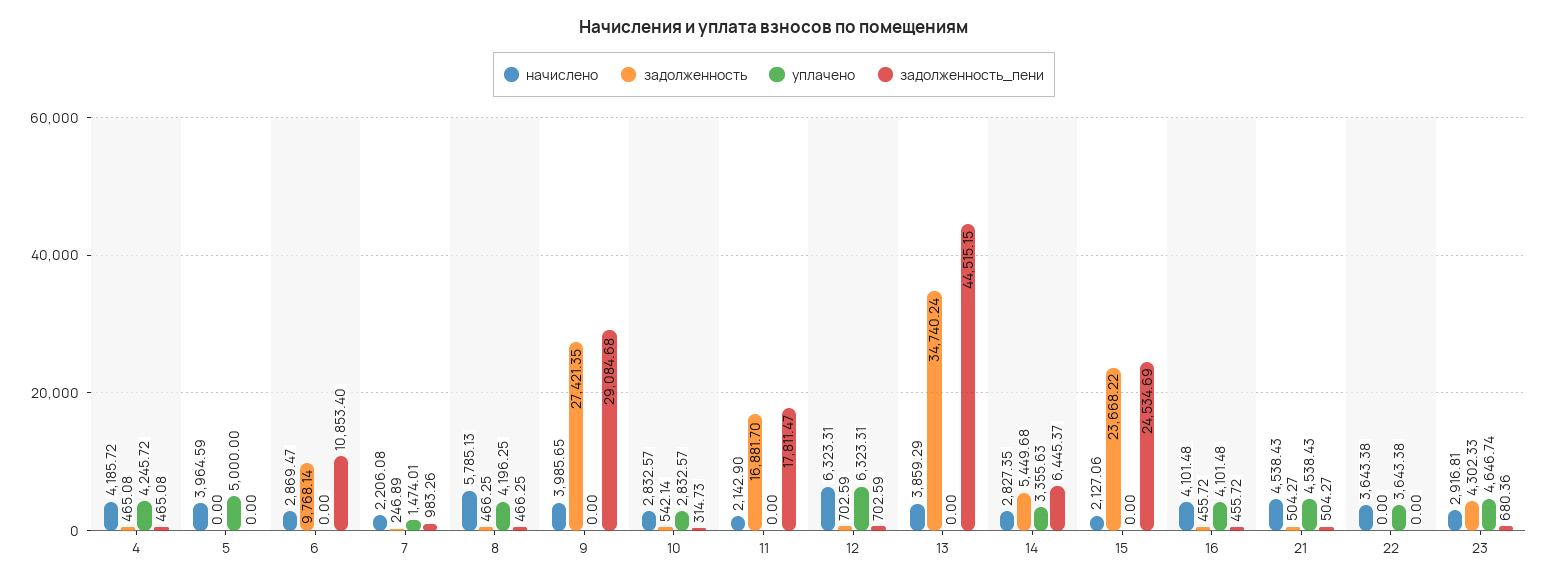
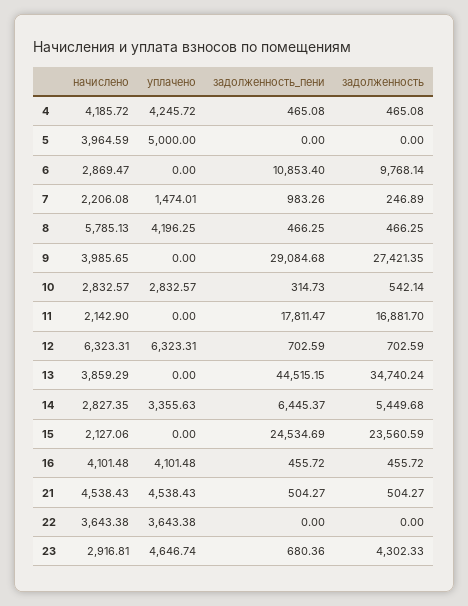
  {
    "начислено": {
      "4": 4185.72,
      "5": 3964.59,
      "6": 2869.47,
      "7": 2206.08,
      "8": 5785.13,
      "9": 3985.65,
      "10": 2832.57,
      "11": 2142.9,
      "12": 6323.31,
      "13": 3859.29,
      "14": 2827.35,
      "15": 2127.06,
      "16": 4101.48,
      "21": 4538.43,
      "22": 3643.38,
      "23": 2916.81
    },
    "задолженность": {
      "4": 465.08,
      "5": 0,
      "6": 9768.14,
      "7": 246.89,
      "8": 466.25,
      "9": 27421.35,
      "10": 542.14,
      "11": 16881.7,
      "12": 702.59,
      "13": 34740.24,
      "14": 5449.68,
-     "15": 23668.22,
+     "15": 23560.59,
      "16": 455.72,
      "21": 504.27,
      "22": 0,
      "23": 4302.33
    },
    "уплачено": {
      "4": 4245.72,
      "5": 5000,
      "6": 0,
      "7": 1474.01,
      "8": 4196.25,
      "9": 0,
      "10": 2832.57,
      "11": 0,
      "12": 6323.31,
      "13": 0,
      "14": 3355.63,
      "15": 0,
      "16": 4101.48,
      "21": 4538.43,
      "22": 3643.38,
      "23": 4646.74
    },
    "задолженность_пени": {
      "4": 465.08,
      "5": 0,
      "6": 10853.4,
      "7": 983.26,
      "8": 466.25,
      "9": 29084.68,
      "10": 314.73,
      "11": 17811.47,
      "12": 702.59,
      "13": 44515.15,
      "14": 6445.37,
      "15": 24534.69,
      "16": 455.72,
      "21": 504.27,
      "22": 0,
      "23": 680.36
    }
  }

